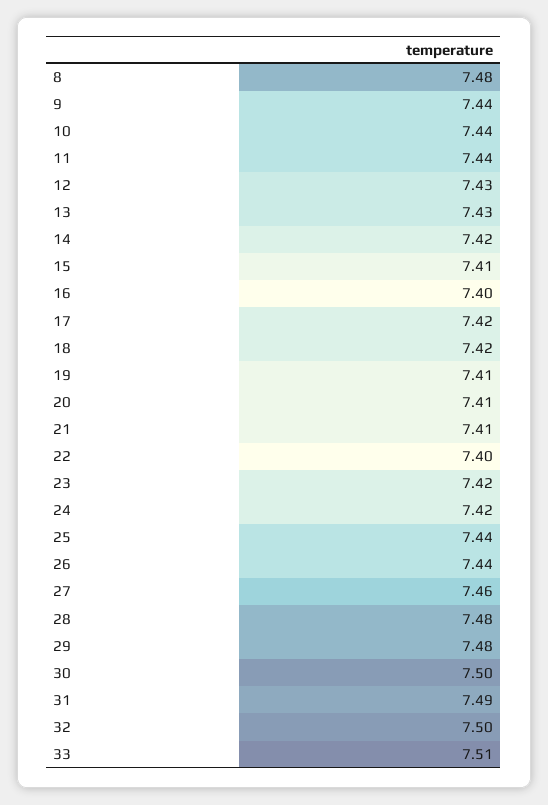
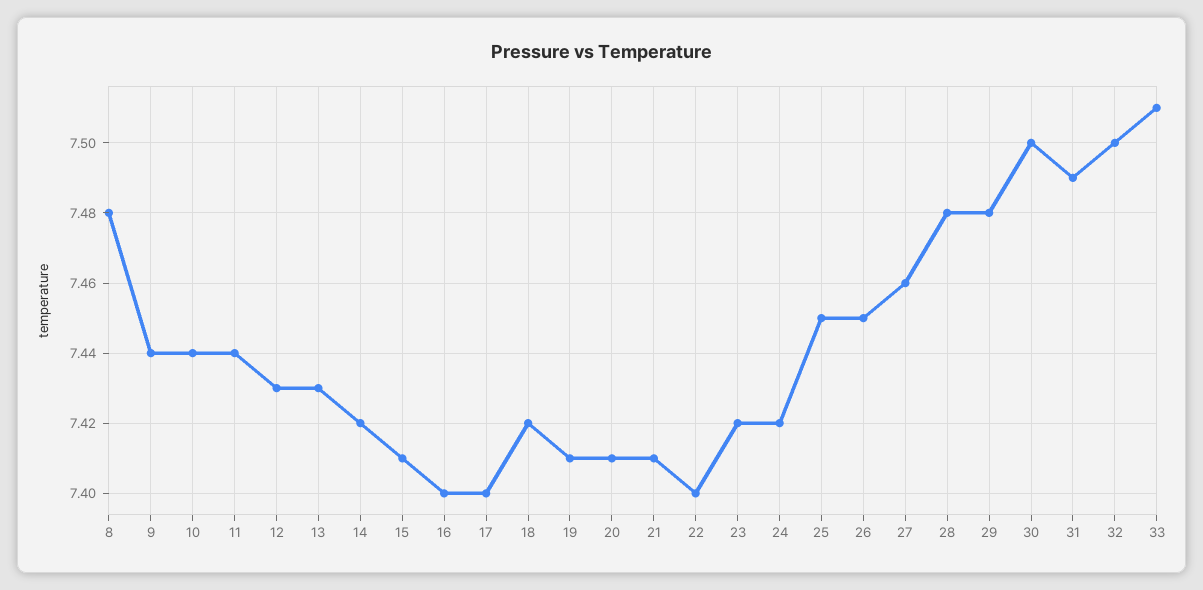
  {
    "8": 7.48,
    "9": 7.44,
    "10": 7.44,
    "11": 7.44,
    "12": 7.43,
    "13": 7.43,
    "14": 7.42,
    "15": 7.41,
    "16": 7.4,
-   "17": 7.42,
+   "17": 7.4,
    "18": 7.42,
    "19": 7.41,
    "20": 7.41,
    "21": 7.41,
    "22": 7.4,
    "23": 7.42,
    "24": 7.42,
-   "25": 7.44,
+   "25": 7.45,
-   "26": 7.44,
+   "26": 7.45,
    "27": 7.46,
    "28": 7.48,
    "29": 7.48,
    "30": 7.5,
    "31": 7.49,
    "32": 7.5,
    "33": 7.51
  }

